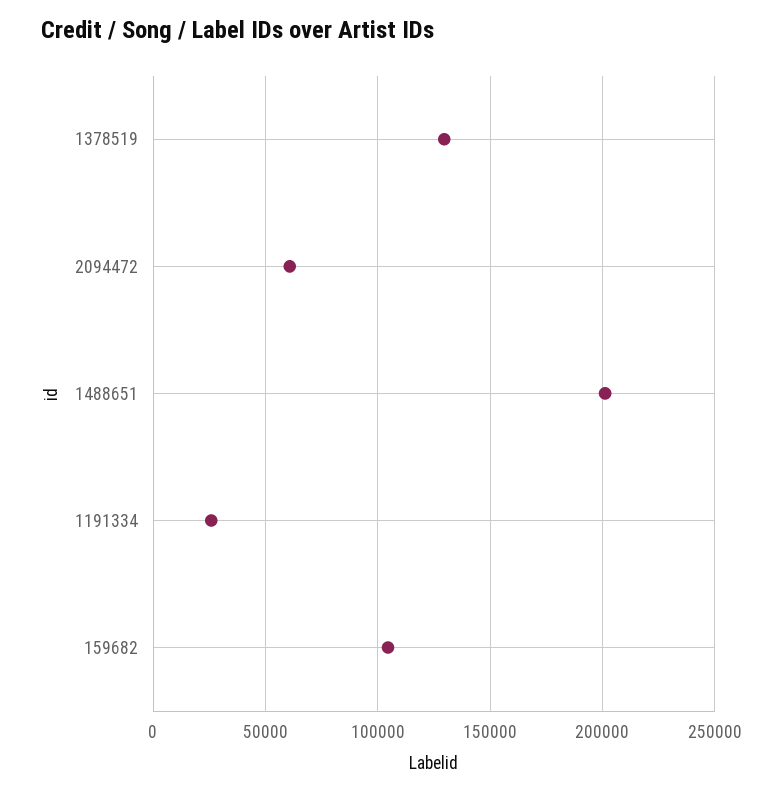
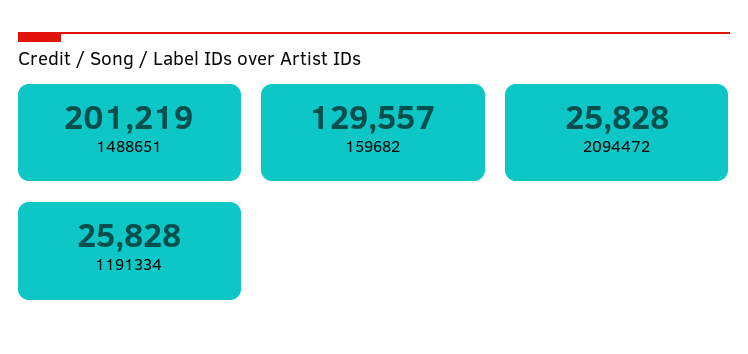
  {
-   "1378519": 130000,
-   "2094472": 60000,
+   "2094472": 25828,
    "1488651": 201219,
    "1191334": 25828,
-   "159682": 105000
+   "159682": 129557
  }

